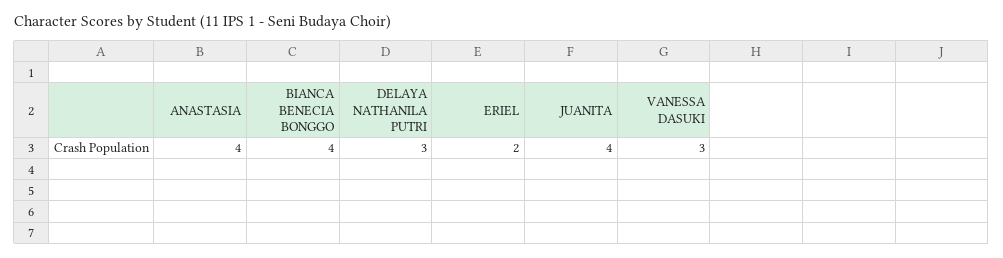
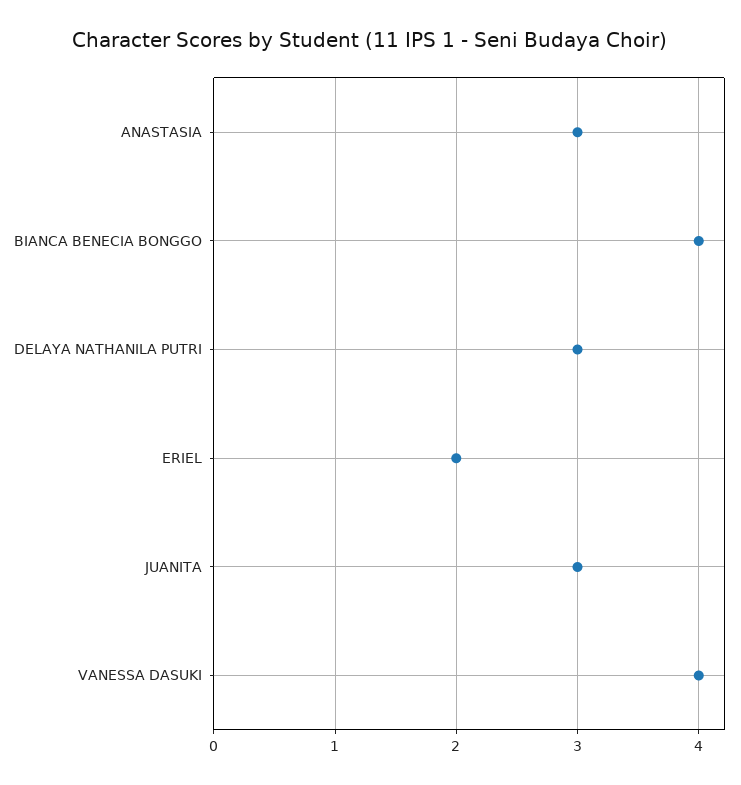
  {
-   "ANASTASIA": 4,
+   "ANASTASIA": 3,
    "BIANCA BENECIA BONGGO": 4,
    "DELAYA NATHANILA PUTRI": 3,
    "ERIEL": 2,
-   "JUANITA": 4,
+   "JUANITA": 3,
-   "VANESSA DASUKI": 3
+   "VANESSA DASUKI": 4
  }

